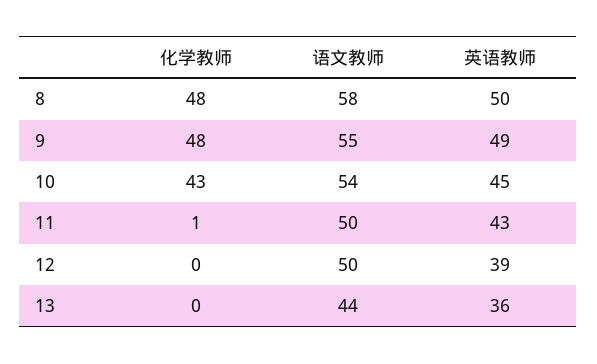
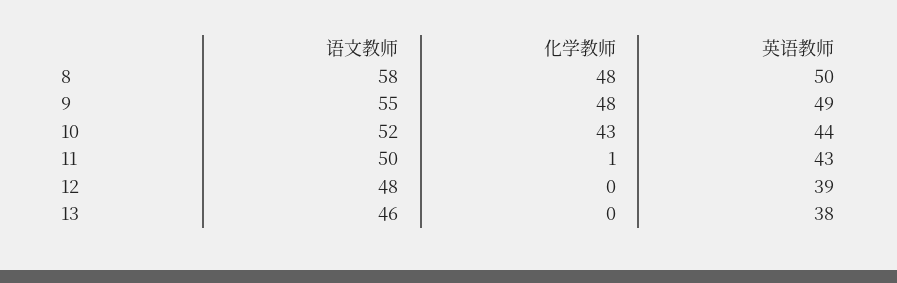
  {
    "化学教师": {
      "8": 48,
      "9": 48,
      "10": 43,
      "11": 1,
      "12": 0,
      "13": 0
    },
    "语文教师": {
      "8": 58,
      "9": 55,
-     "10": 54,
+     "10": 52,
      "11": 50,
-     "12": 50,
+     "12": 48,
-     "13": 44
+     "13": 46
    },
    "英语教师": {
      "8": 50,
      "9": 49,
-     "10": 45,
+     "10": 44,
      "11": 43,
      "12": 39,
-     "13": 36
+     "13": 38
    }
  }

